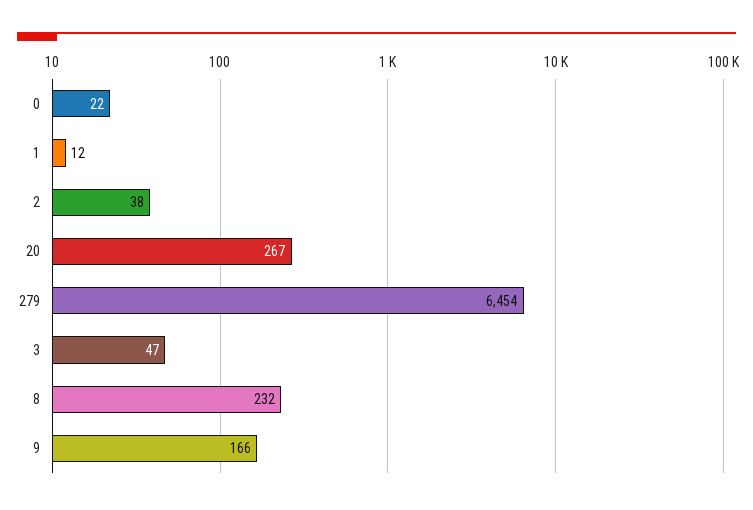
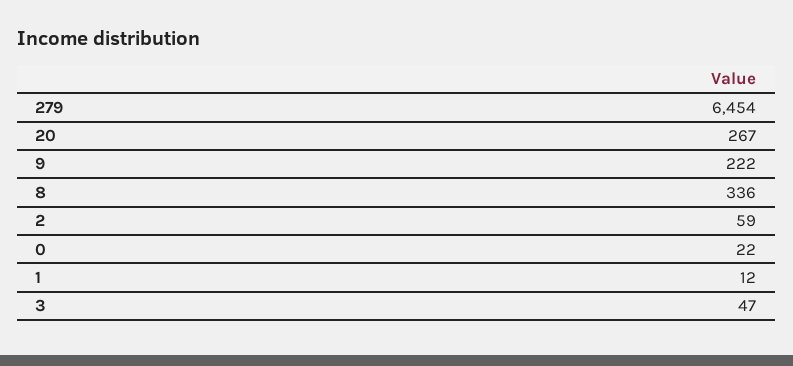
  {
    "0": 22,
    "1": 12,
-   "2": 38,
+   "2": 59,
    "20": 267,
    "279": 6454,
    "3": 47,
-   "8": 232,
+   "8": 336,
-   "9": 166
+   "9": 222
  }

